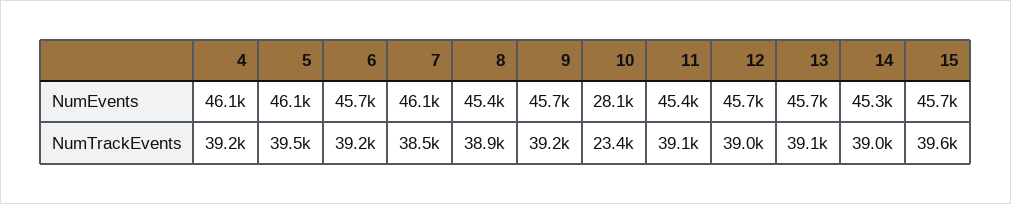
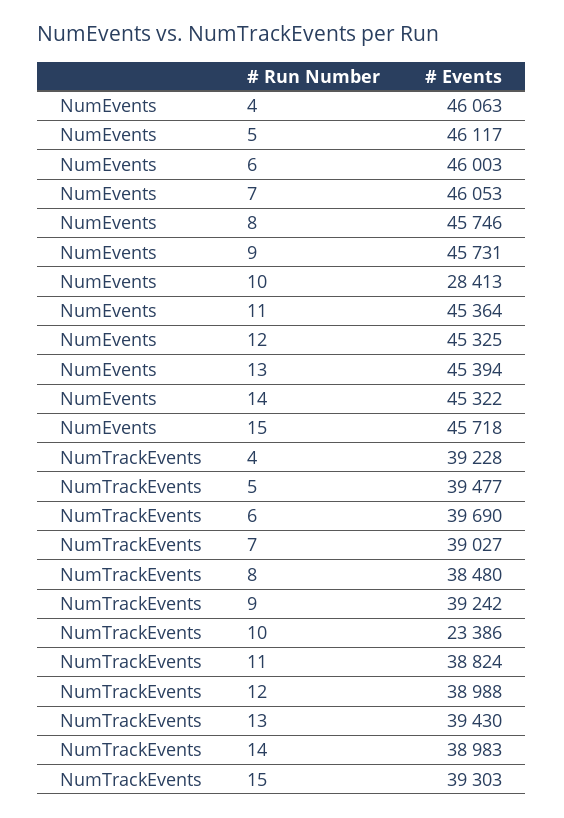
  {
    "4": {
      "NumEvents": 46063,
      "NumTrackEvents": 39228
    },
    "5": {
      "NumEvents": 46117,
      "NumTrackEvents": 39477
    },
    "6": {
-     "NumEvents": 45700,
+     "NumEvents": 46003,
-     "NumTrackEvents": 39200
+     "NumTrackEvents": 39690
    },
    "7": {
      "NumEvents": 46053,
-     "NumTrackEvents": 38500
+     "NumTrackEvents": 39027
    },
    "8": {
-     "NumEvents": 45400,
+     "NumEvents": 45746,
-     "NumTrackEvents": 38900
+     "NumTrackEvents": 38480
    },
    "9": {
      "NumEvents": 45731,
      "NumTrackEvents": 39242
    },
    "10": {
-     "NumEvents": 28100,
+     "NumEvents": 28413,
      "NumTrackEvents": 23386
    },
    "11": {
      "NumEvents": 45364,
-     "NumTrackEvents": 39100
+     "NumTrackEvents": 38824
    },
    "12": {
-     "NumEvents": 45700,
+     "NumEvents": 45325,
      "NumTrackEvents": 38988
    },
    "13": {
-     "NumEvents": 45700,
+     "NumEvents": 45394,
-     "NumTrackEvents": 39100
+     "NumTrackEvents": 39430
    },
    "14": {
      "NumEvents": 45322,
      "NumTrackEvents": 38983
    },
    "15": {
      "NumEvents": 45718,
-     "NumTrackEvents": 39600
+     "NumTrackEvents": 39303
    }
  }

